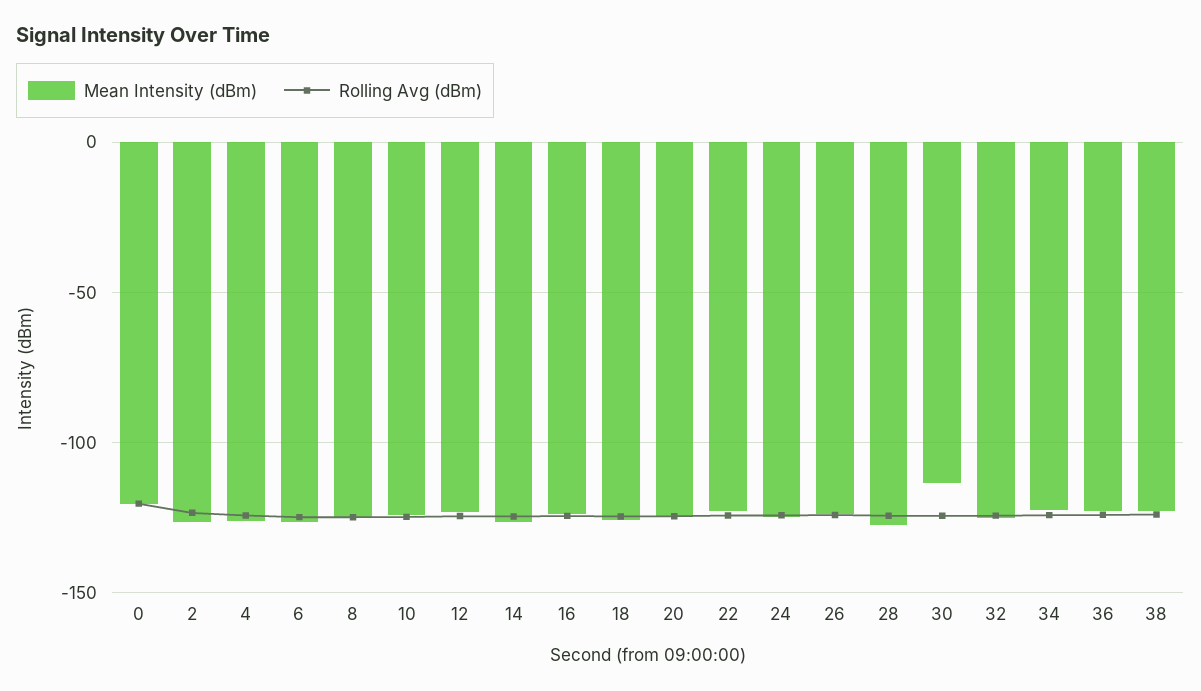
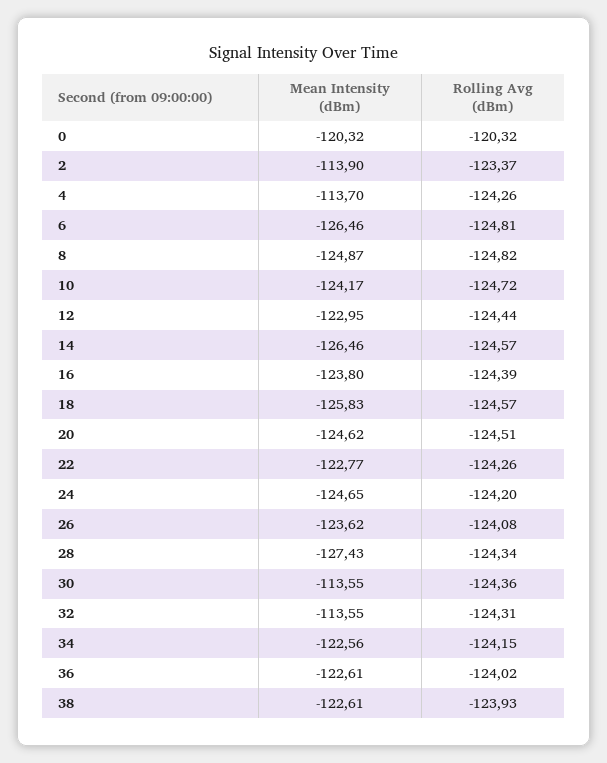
  {
    "Mean Intensity (dBm)": {
      "0": -120.32,
-     "2": -125,
+     "2": -113.9,
-     "4": -125,
+     "4": -113.7,
      "6": -126.46,
      "8": -124.87,
      "10": -124.17,
      "12": -122.95,
      "14": -126.46,
      "16": -123.8,
      "18": -125.83,
      "20": -124.62,
      "22": -122.77,
      "24": -124.65,
      "26": -123.62,
      "28": -127.43,
      "30": -113.55,
-     "32": -125,
+     "32": -113.55,
      "34": -122.56,
      "36": -122.61,
      "38": -122.61
    },
    "Rolling Avg (dBm)": {
      "0": -120.32,
      "2": -123.37,
      "4": -124.26,
      "6": -124.81,
      "8": -124.82,
      "10": -124.72,
      "12": -124.44,
      "14": -124.57,
      "16": -124.39,
      "18": -124.57,
      "20": -124.51,
      "22": -124.26,
      "24": -124.2,
      "26": -124.08,
      "28": -124.34,
      "30": -124.36,
      "32": -124.31,
      "34": -124.15,
      "36": -124.02,
      "38": -123.93
    }
  }

